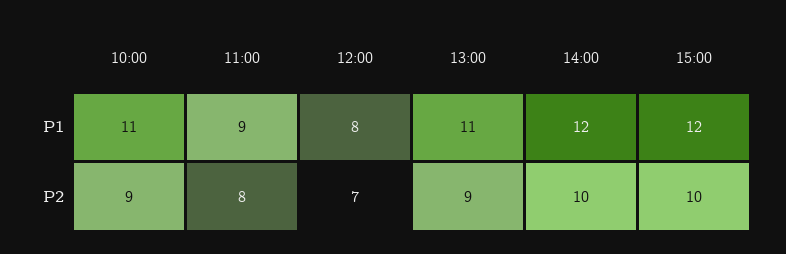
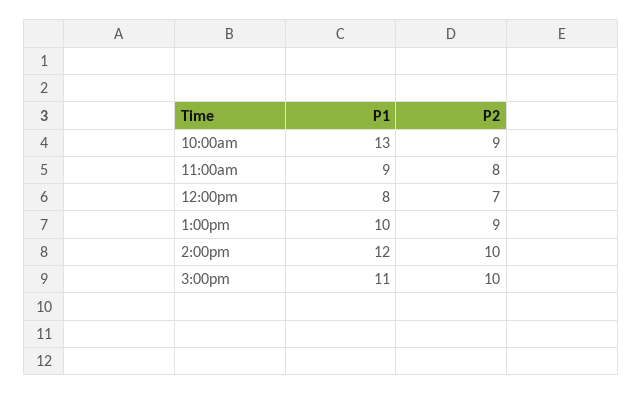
  {
    "10:00": {
-     "P1": 11,
+     "P1": 13,
      "P2": 9
    },
    "11:00": {
      "P1": 9,
      "P2": 8
    },
    "12:00": {
      "P1": 8,
      "P2": 7
    },
    "13:00": {
-     "P1": 11,
+     "P1": 10,
      "P2": 9
    },
    "14:00": {
      "P1": 12,
      "P2": 10
    },
    "15:00": {
-     "P1": 12,
+     "P1": 11,
      "P2": 10
    }
  }

